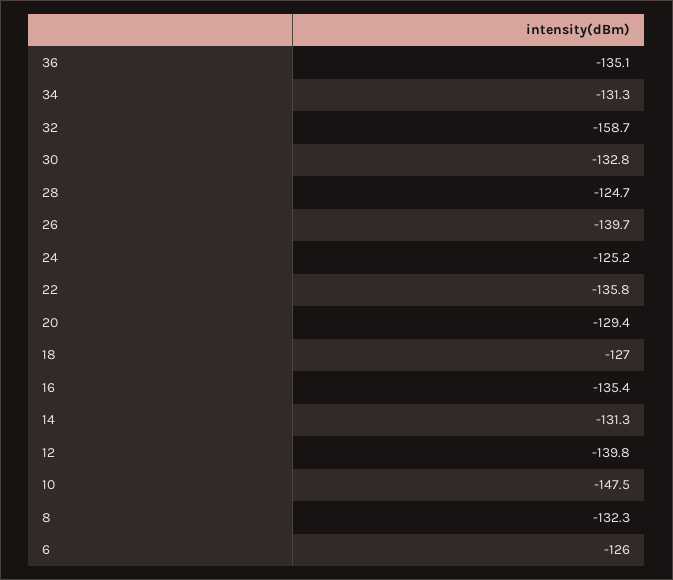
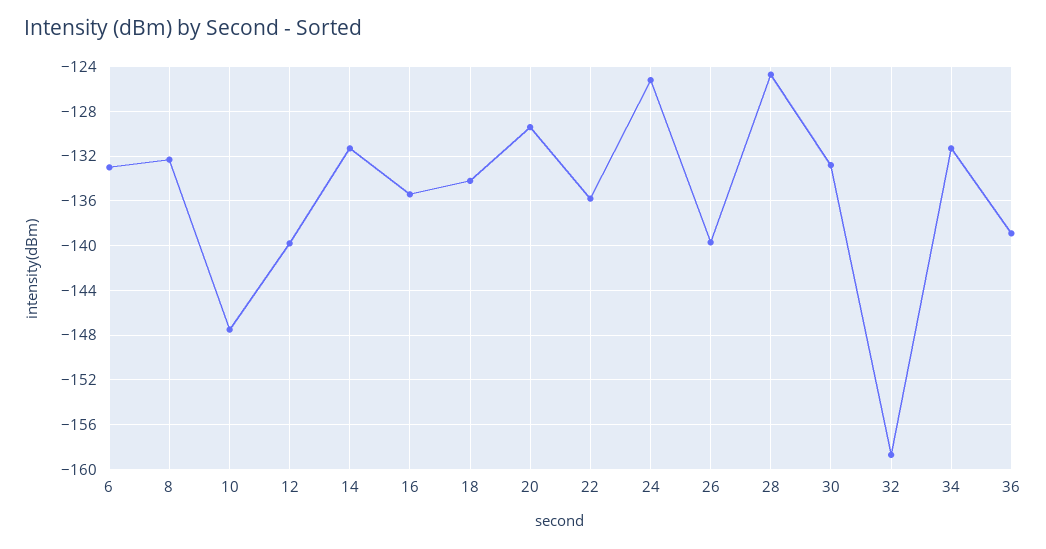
  {
-   "36": -135.1,
+   "36": -139,
    "34": -131.3,
    "32": -158.7,
    "30": -132.8,
    "28": -124.7,
    "26": -139.7,
    "24": -125.2,
    "22": -135.8,
    "20": -129.4,
-   "18": -127,
+   "18": -134,
    "16": -135.4,
    "14": -131.3,
    "12": -139.8,
    "10": -147.5,
    "8": -132.3,
-   "6": -126
+   "6": -133
  }

